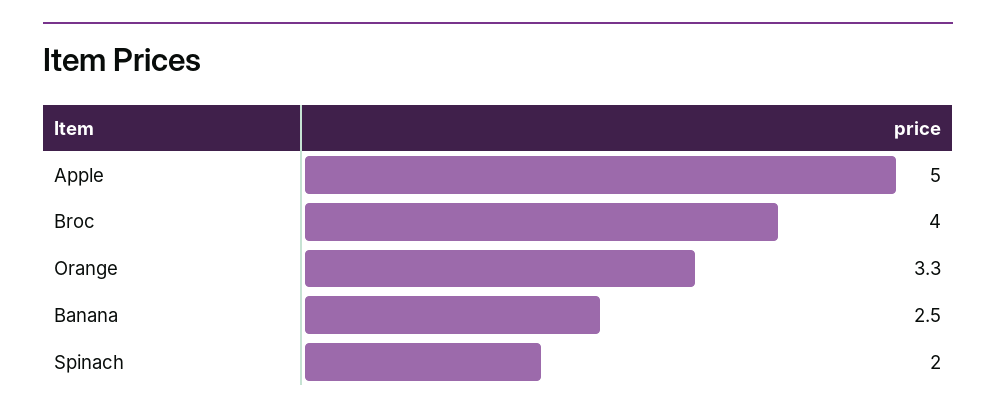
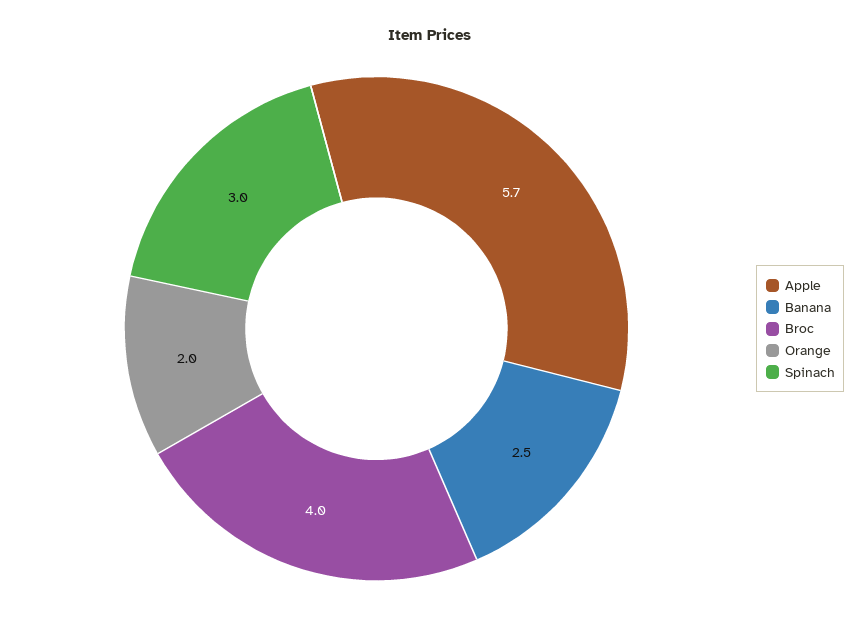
  {
-   "Apple": 5,
+   "Apple": 5.7,
    "Broc": 4,
-   "Orange": 3.3,
+   "Orange": 2,
    "Banana": 2.5,
-   "Spinach": 2
+   "Spinach": 3
  }

